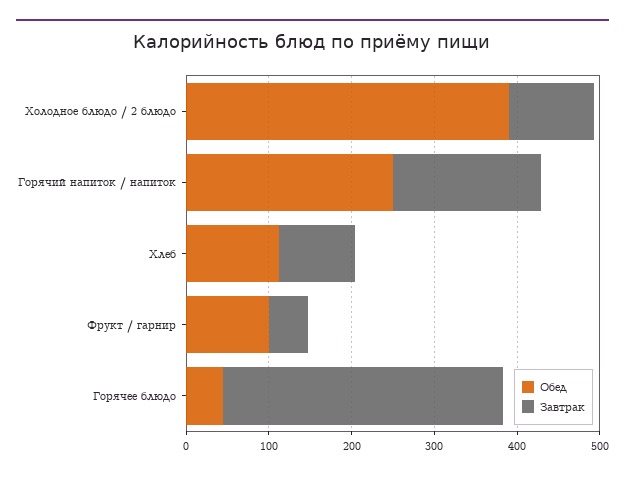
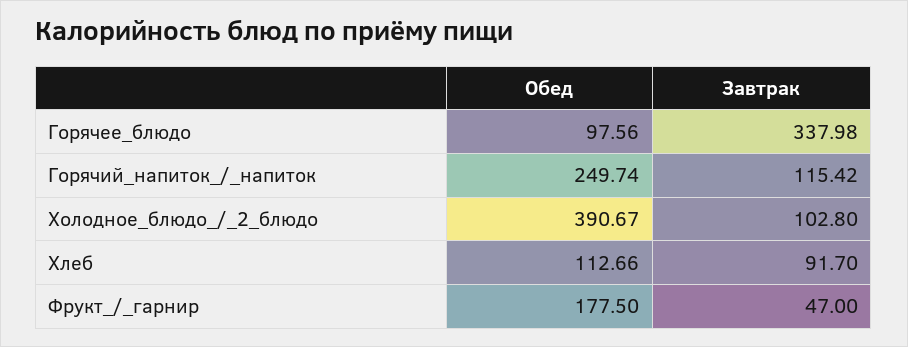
  {
    "Обед": {
      "Холодное блюдо / 2 блюдо": 390.67,
      "Горячий напиток / напиток": 249.74,
      "Хлеб": 112.66,
-     "Фрукт / гарнир": 100,
+     "Фрукт / гарнир": 177.5,
-     "Горячее блюдо": 40
+     "Горячее блюдо": 97.56
    },
    "Завтрак": {
      "Холодное блюдо / 2 блюдо": 102.8,
-     "Горячий напиток / напиток": 180,
+     "Горячий напиток / напиток": 115.42,
      "Хлеб": 91.7,
      "Фрукт / гарнир": 47,
      "Горячее блюдо": 337.98
    }
  }

